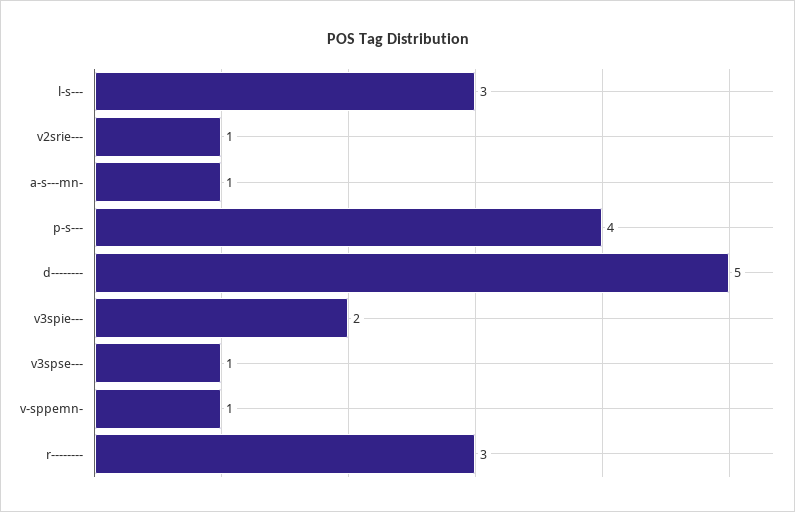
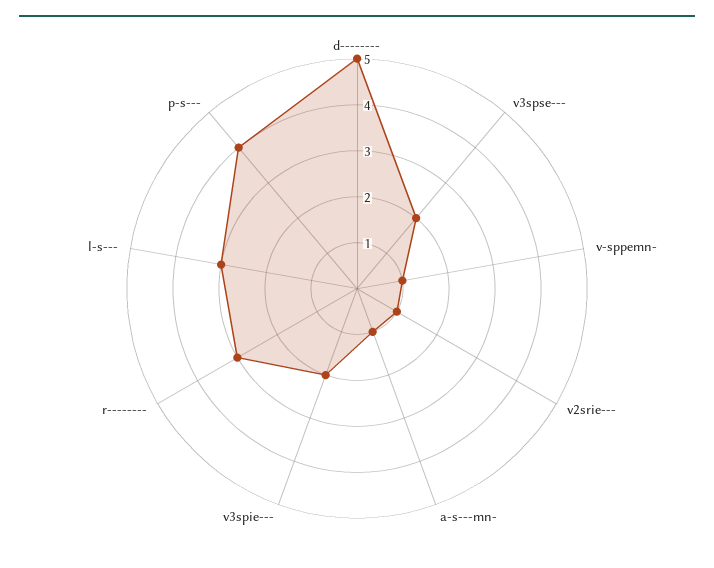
  {
    "l-s---": 3,
    "v2srie---": 1,
    "a-s---mn-": 1,
    "p-s---": 4,
    "d--------": 5,
    "v3spie---": 2,
-   "v3spse---": 1,
+   "v3spse---": 2,
    "v-sppemn-": 1,
    "r--------": 3
  }

